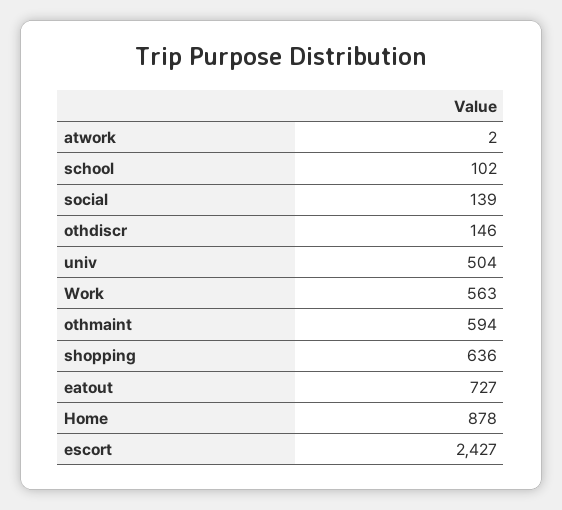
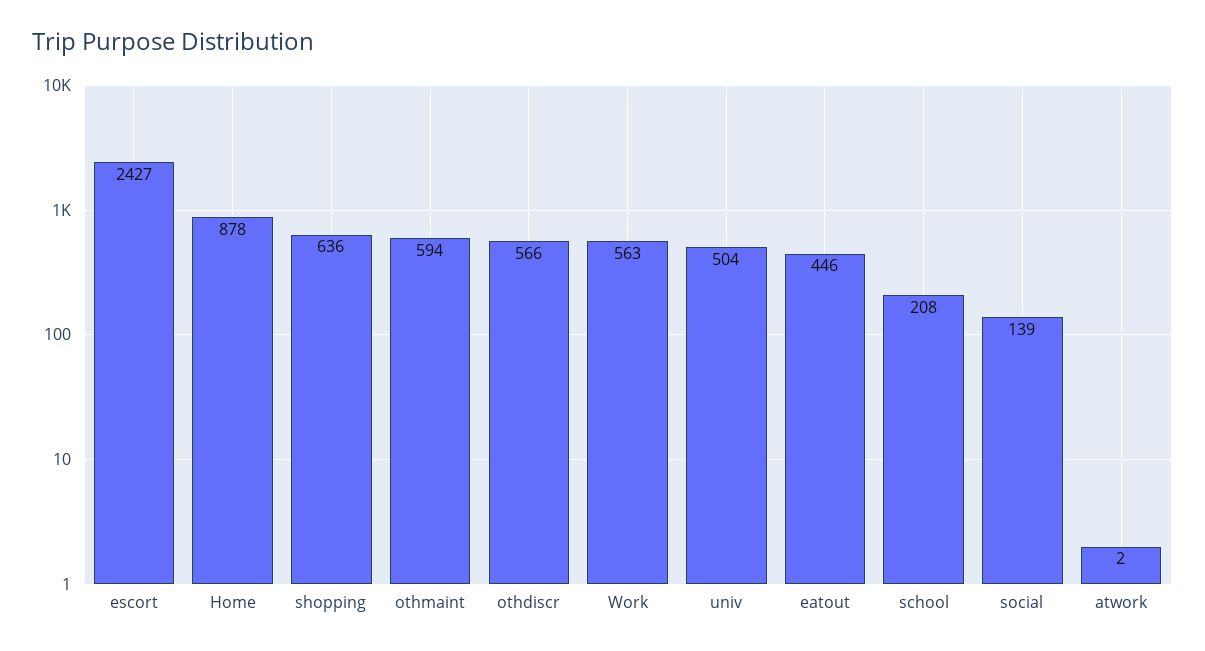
  {
    "atwork": 2,
-   "school": 102,
+   "school": 208,
    "social": 139,
-   "othdiscr": 146,
+   "othdiscr": 566,
    "univ": 504,
    "Work": 563,
    "othmaint": 594,
    "shopping": 636,
-   "eatout": 727,
+   "eatout": 446,
    "Home": 878,
    "escort": 2427
  }

